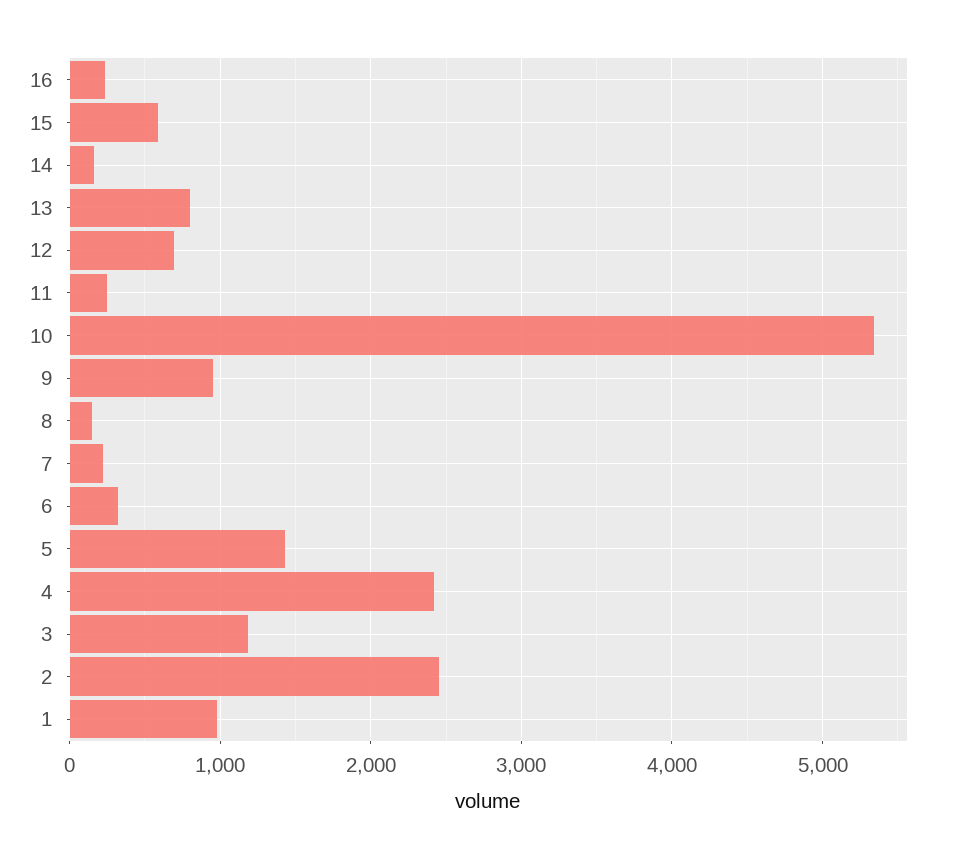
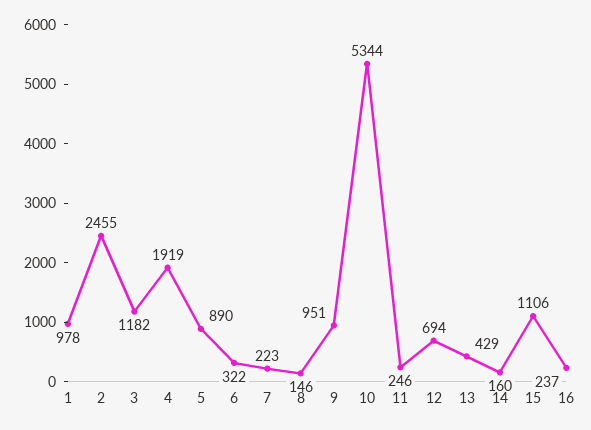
  {
    "16": 237,
-   "15": 600,
+   "15": 1106,
    "14": 160,
-   "13": 800,
+   "13": 429,
    "12": 694,
    "11": 246,
    "10": 5344,
    "9": 951,
    "8": 146,
    "7": 223,
    "6": 322,
-   "5": 1400,
+   "5": 890,
-   "4": 2400,
+   "4": 1919,
    "3": 1182,
    "2": 2455,
    "1": 978
  }

